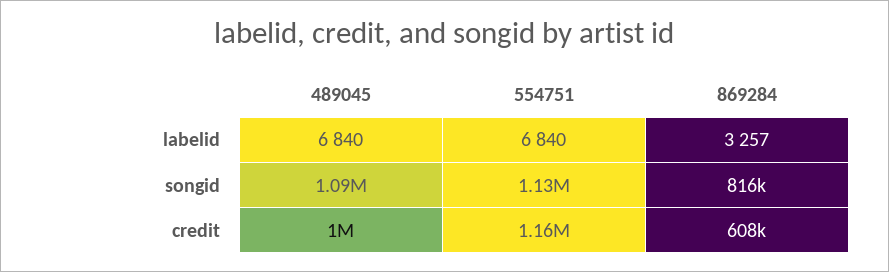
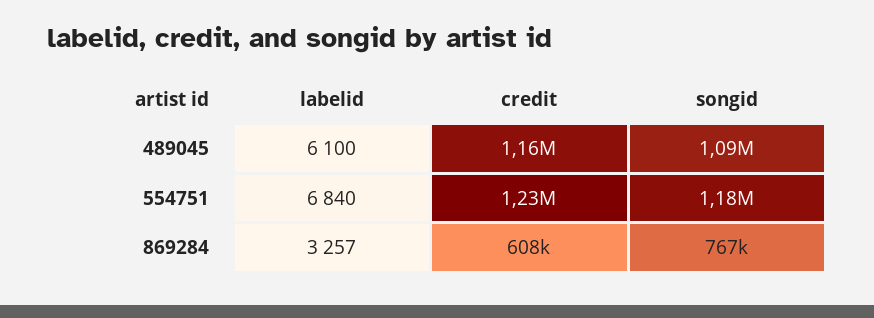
  {
    "489045": {
-     "labelid": 6840,
+     "labelid": 6100,
      "songid": 1090000,
-     "credit": 1000000
+     "credit": 1160000
    },
    "554751": {
      "labelid": 6840,
-     "songid": 1130000,
+     "songid": 1180000,
-     "credit": 1160000
+     "credit": 1230000
    },
    "869284": {
      "labelid": 3257,
-     "songid": 816000,
+     "songid": 767000,
      "credit": 608000
    }
  }

